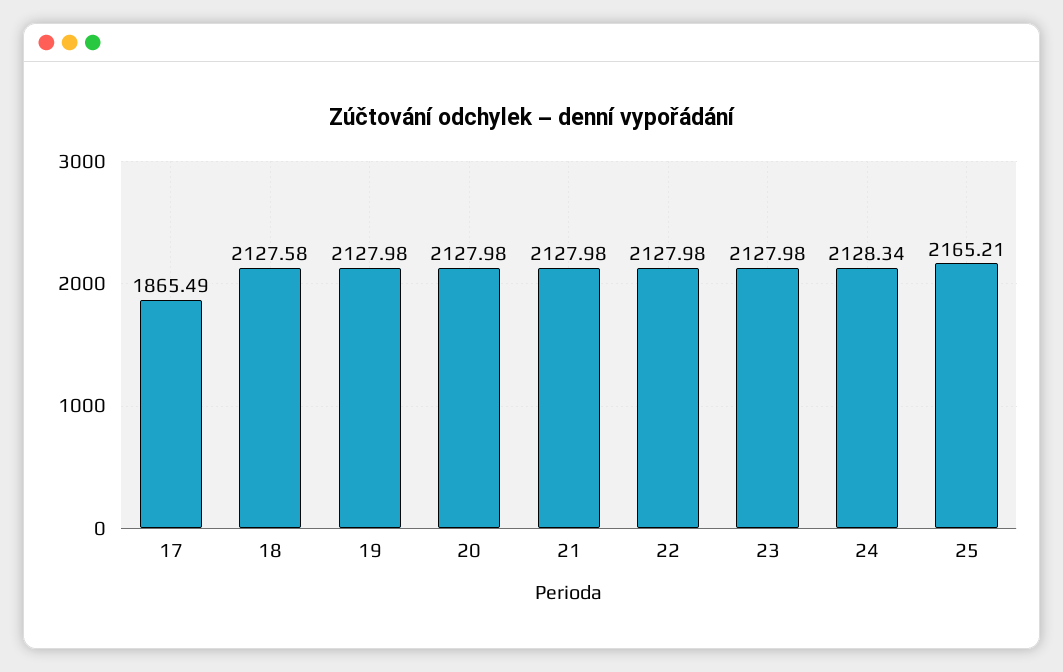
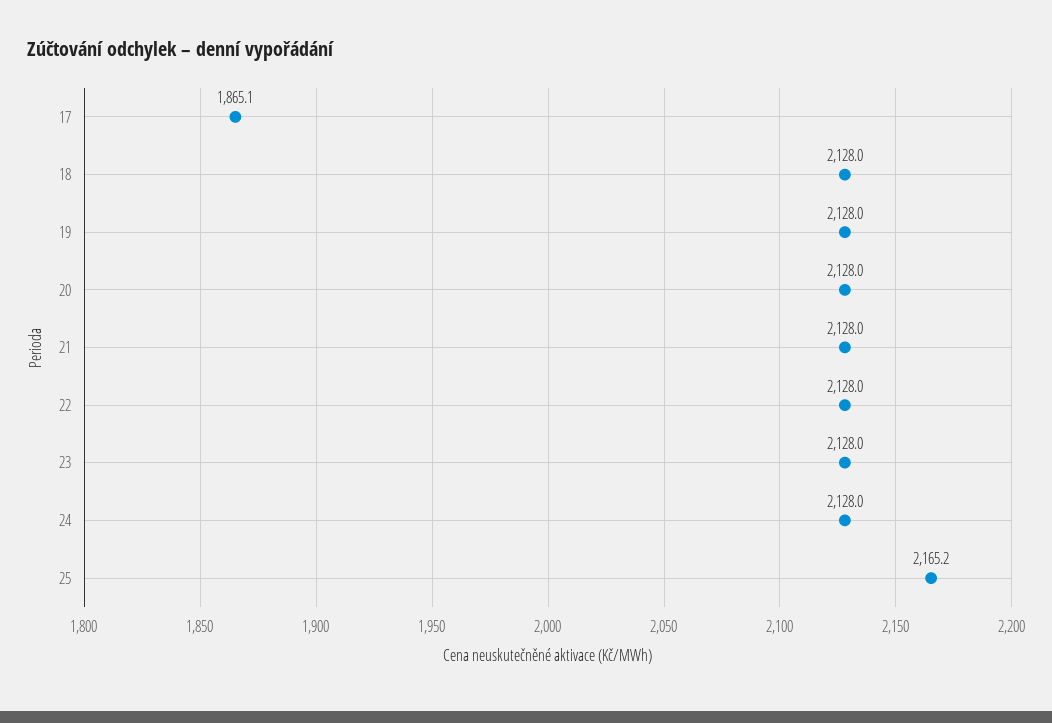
  {
-   "17": 1865.49,
+   "17": 1865.1,
-   "18": 2127.58,
+   "18": 2128,
    "19": 2127.98,
    "20": 2127.98,
    "21": 2127.98,
    "22": 2127.98,
    "23": 2127.98,
-   "24": 2128.34,
+   "24": 2128,
    "25": 2165.21
  }

